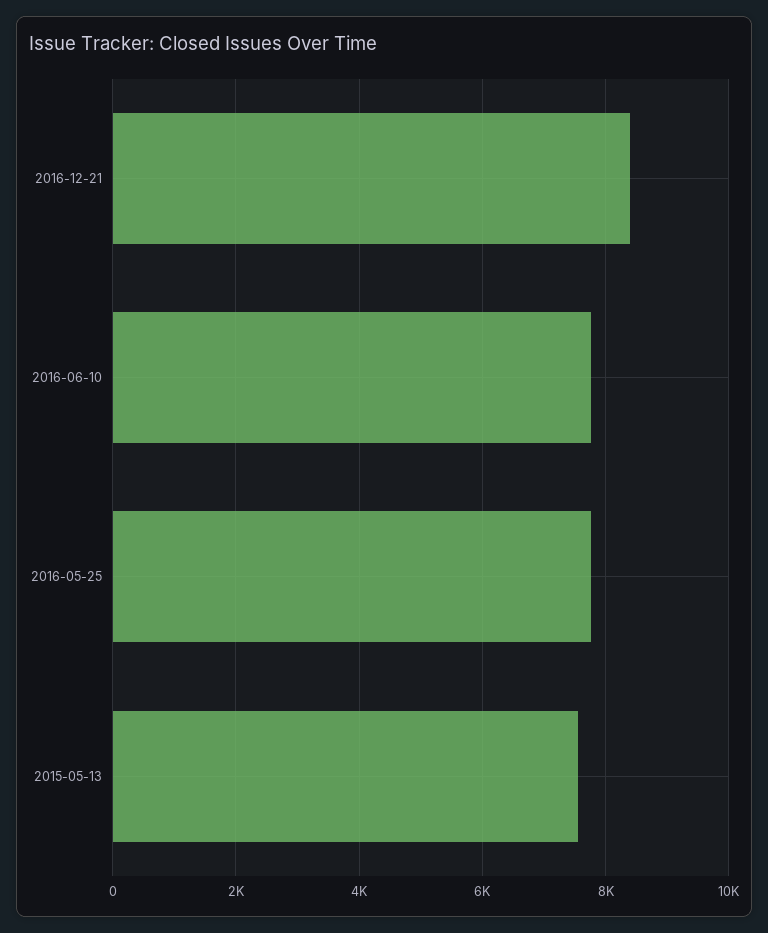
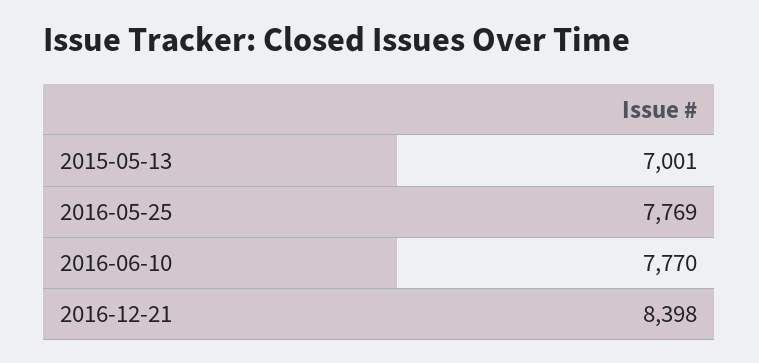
  {
    "2016-12-21": 8398,
    "2016-06-10": 7770,
    "2016-05-25": 7769,
-   "2015-05-13": 7600
+   "2015-05-13": 7001
  }

